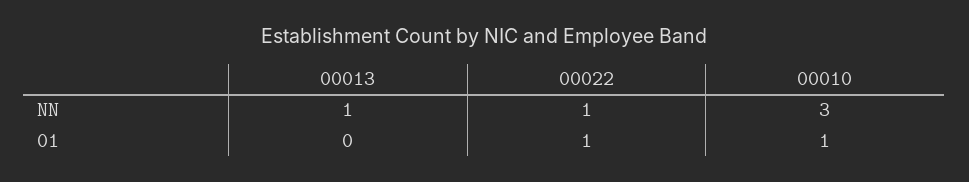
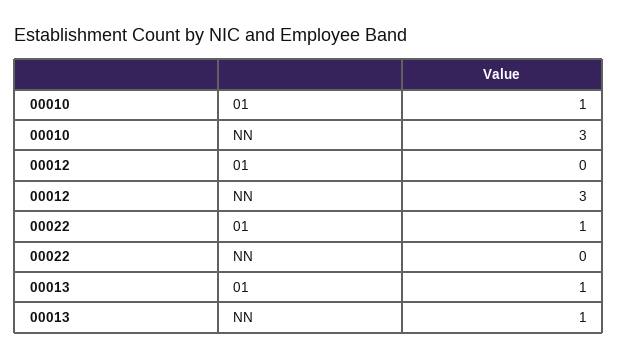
  {
    "00013": {
      "NN": 1,
-     "01": 0
+     "01": 1
    },
    "00022": {
-     "NN": 1,
+     "NN": 0,
      "01": 1
    },
    "00010": {
      "NN": 3,
      "01": 1
-   }
+   },
+   "00012": {
+     "01": 0,
+     "NN": 3
+   }
  }

